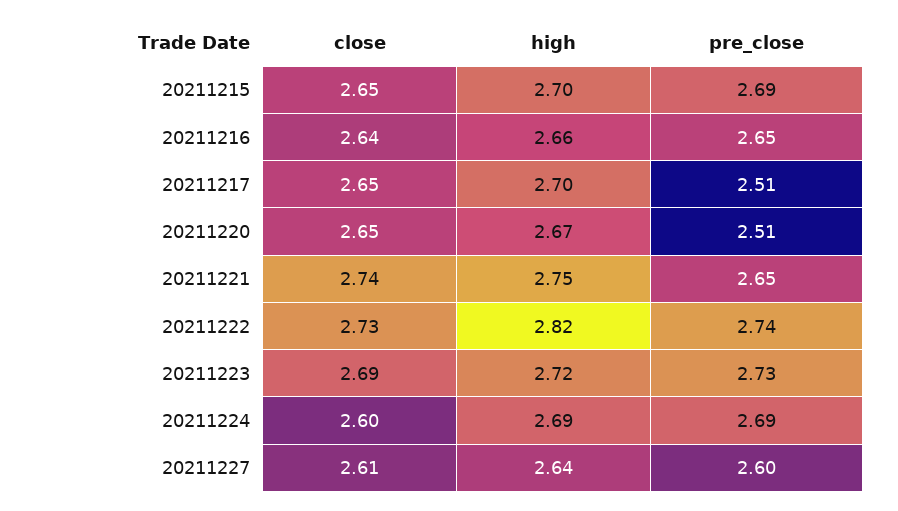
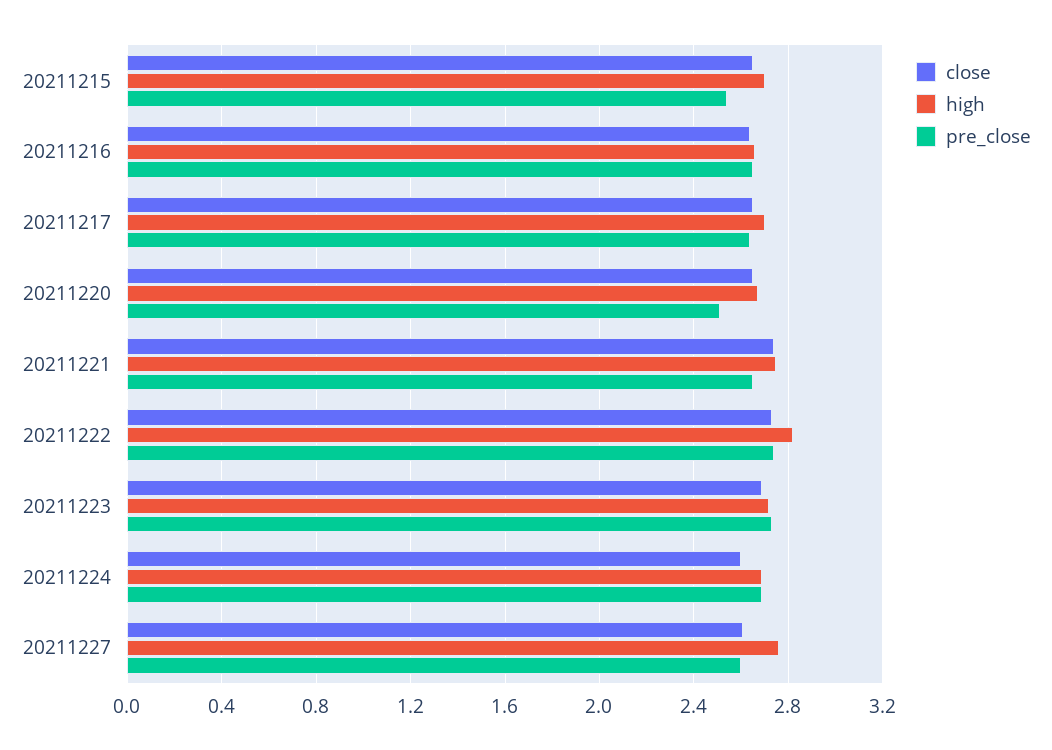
  {
    "close": {
      "20211215": 2.65,
      "20211216": 2.64,
      "20211217": 2.65,
      "20211220": 2.65,
      "20211221": 2.74,
      "20211222": 2.73,
      "20211223": 2.69,
      "20211224": 2.6,
      "20211227": 2.61
    },
    "high": {
      "20211215": 2.7,
      "20211216": 2.66,
      "20211217": 2.7,
      "20211220": 2.67,
      "20211221": 2.75,
      "20211222": 2.82,
      "20211223": 2.72,
      "20211224": 2.69,
-     "20211227": 2.64
+     "20211227": 2.75
    },
    "pre_close": {
-     "20211215": 2.69,
+     "20211215": 2.55,
      "20211216": 2.65,
-     "20211217": 2.51,
+     "20211217": 2.65,
      "20211220": 2.51,
      "20211221": 2.65,
      "20211222": 2.74,
      "20211223": 2.73,
      "20211224": 2.69,
      "20211227": 2.6
    }
  }

